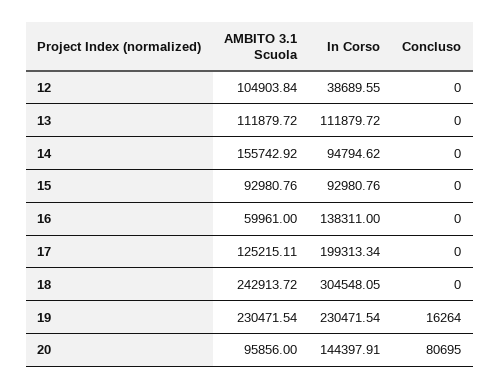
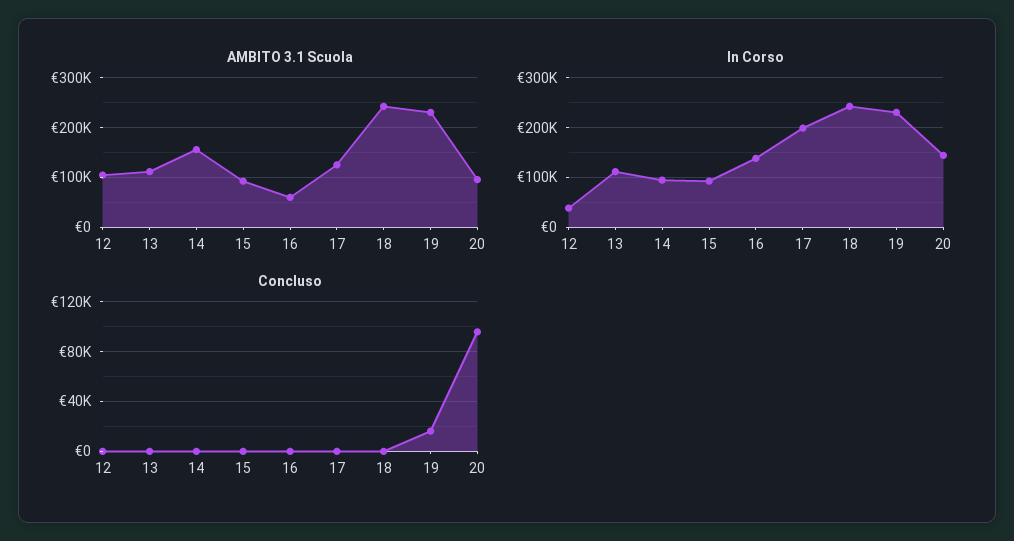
  {
    "AMBITO 3.1 Scuola": {
      "12": 104903.84,
      "13": 111879.72,
      "14": 155742.92,
      "15": 92980.76,
      "16": 59961,
      "17": 125215.11,
      "18": 242913.72,
      "19": 230471.54,
      "20": 95856
    },
    "In Corso": {
      "12": 38689.55,
      "13": 111879.72,
      "14": 94794.62,
      "15": 92980.76,
      "16": 138311,
      "17": 199313.34,
-     "18": 304548.05,
+     "18": 240000,
      "19": 230471.54,
      "20": 144397.91
    },
    "Concluso": {
      "12": 0,
      "13": 0,
      "14": 0,
      "15": 0,
      "16": 0,
      "17": 0,
      "18": 0,
      "19": 16264,
-     "20": 80695
+     "20": 95000
    }
  }

